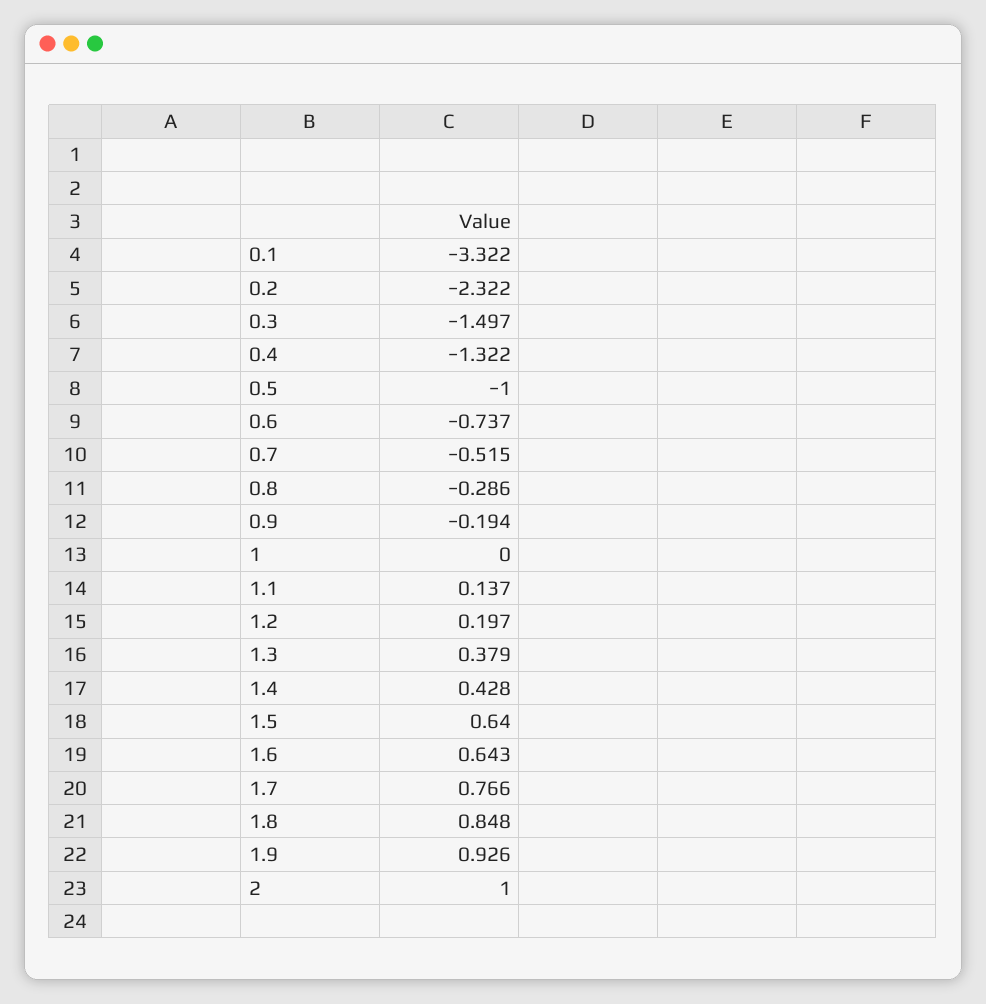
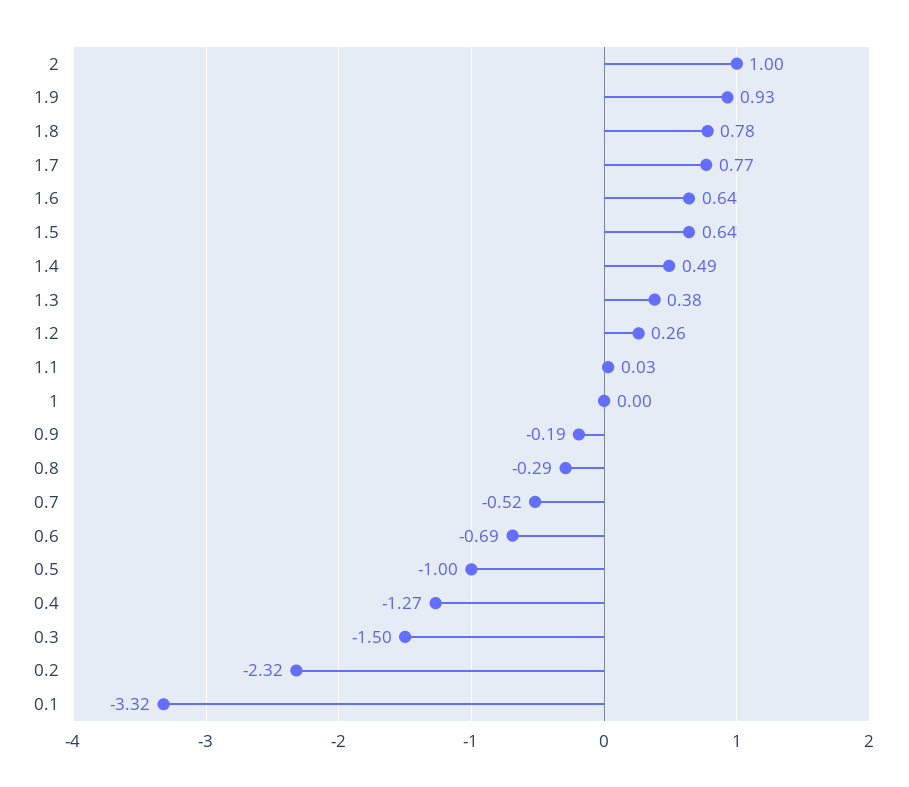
  {
    "0.1": -3.322,
    "0.2": -2.322,
    "0.3": -1.497,
-   "0.4": -1.322,
+   "0.4": -1.27,
    "0.5": -1,
-   "0.6": -0.737,
+   "0.6": -0.69,
    "0.7": -0.515,
    "0.8": -0.286,
    "0.9": -0.194,
    "1": 0,
-   "1.1": 0.137,
+   "1.1": 0.03,
-   "1.2": 0.197,
+   "1.2": 0.26,
    "1.3": 0.379,
-   "1.4": 0.428,
+   "1.4": 0.49,
    "1.5": 0.64,
    "1.6": 0.643,
    "1.7": 0.766,
-   "1.8": 0.848,
+   "1.8": 0.78,
    "1.9": 0.926,
    "2": 1
  }

